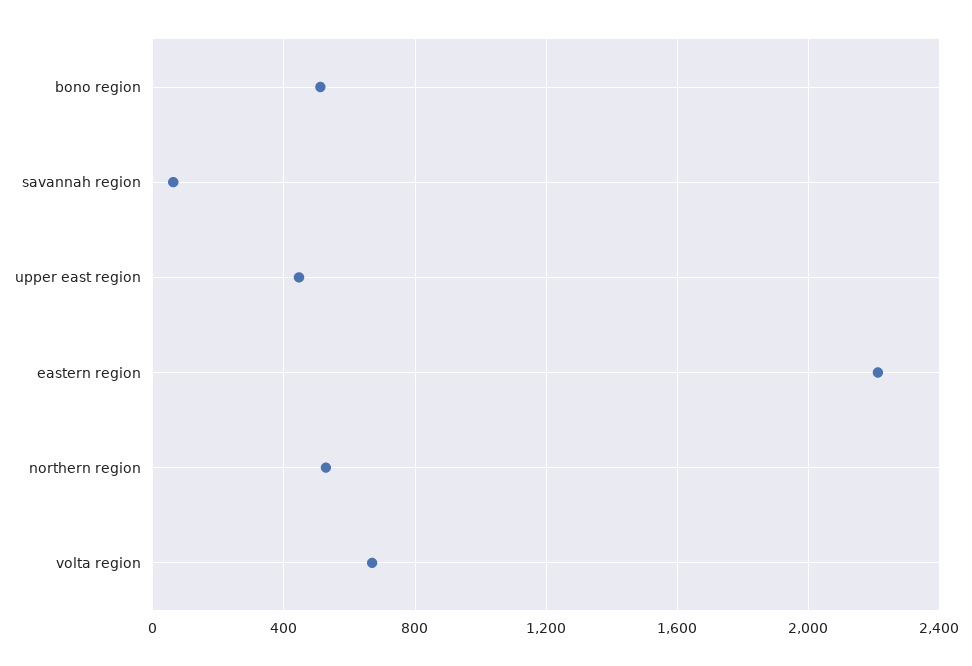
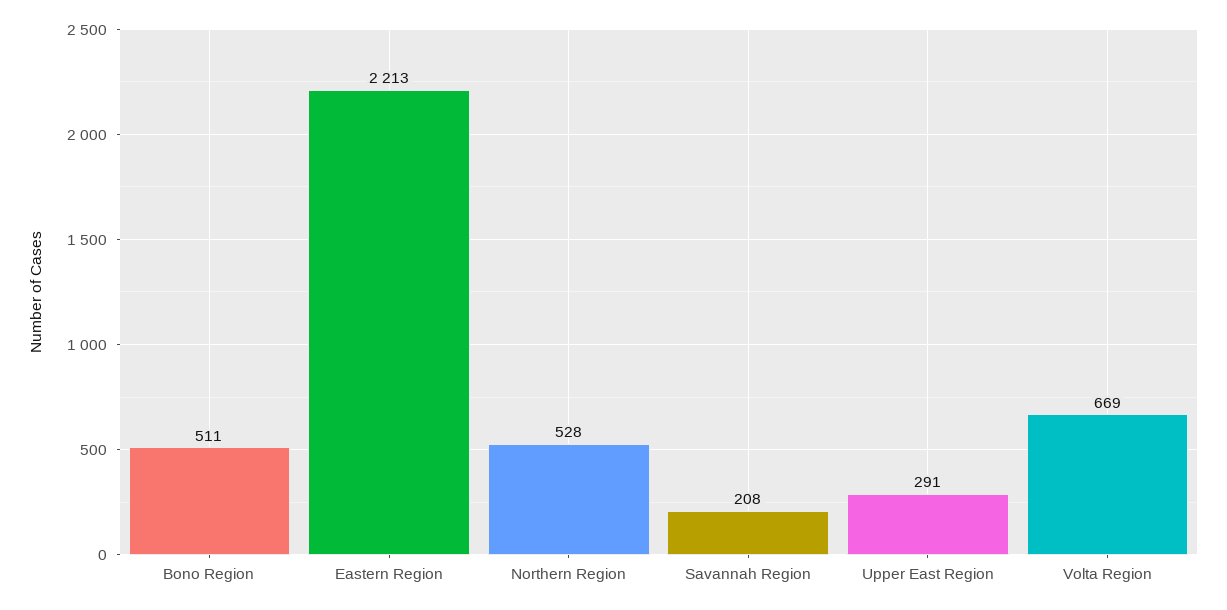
  {
    "bono region": 511,
-   "savannah region": 50,
+   "savannah region": 208,
-   "upper east region": 450,
+   "upper east region": 291,
    "eastern region": 2213,
    "northern region": 528,
    "volta region": 669
  }

